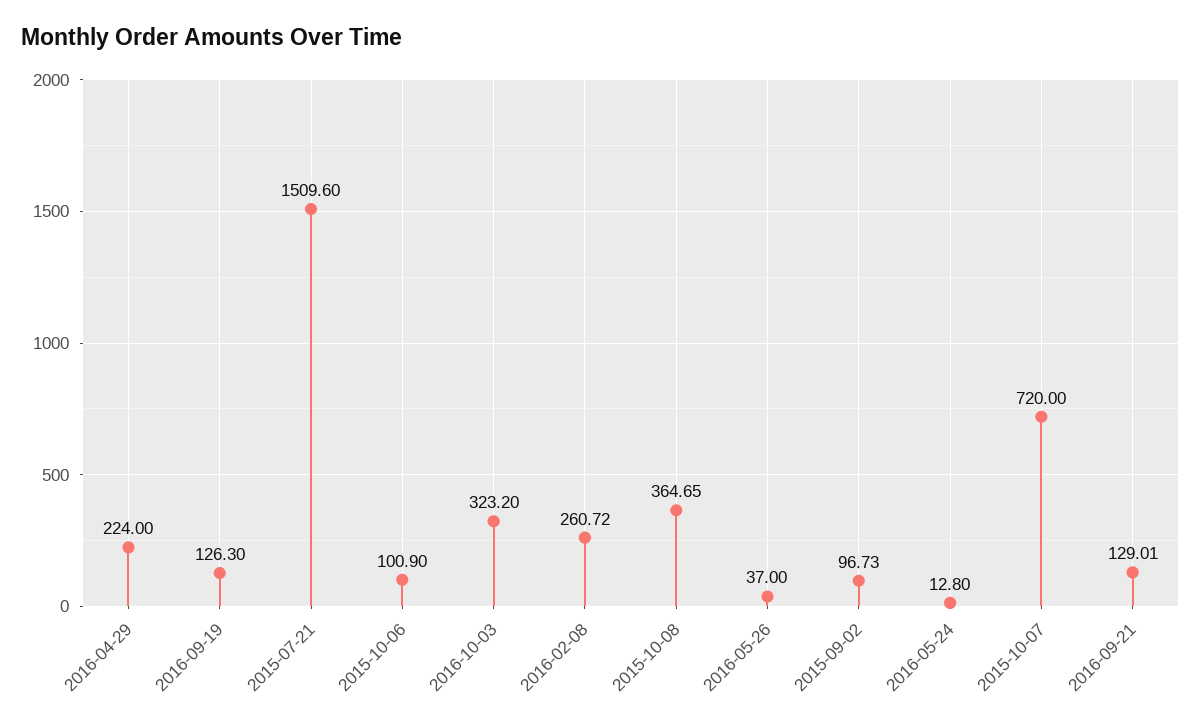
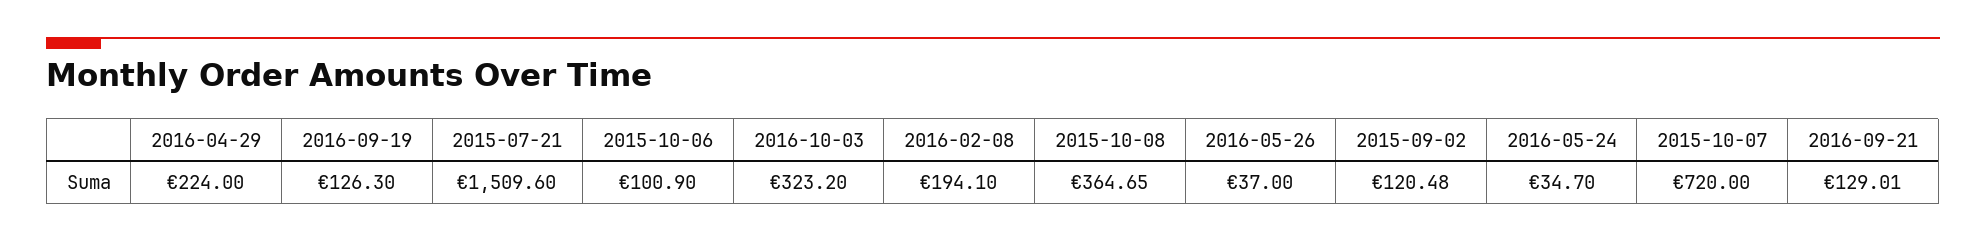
  {
    "2016-04-29": 224,
    "2016-09-19": 126.3,
    "2015-07-21": 1509.6,
    "2015-10-06": 100.9,
    "2016-10-03": 323.2,
-   "2016-02-08": 260.72,
+   "2016-02-08": 194.1,
    "2015-10-08": 364.65,
    "2016-05-26": 37,
-   "2015-09-02": 96.73,
+   "2015-09-02": 120.48,
-   "2016-05-24": 12.8,
+   "2016-05-24": 34.7,
    "2015-10-07": 720,
    "2016-09-21": 129.01
  }

